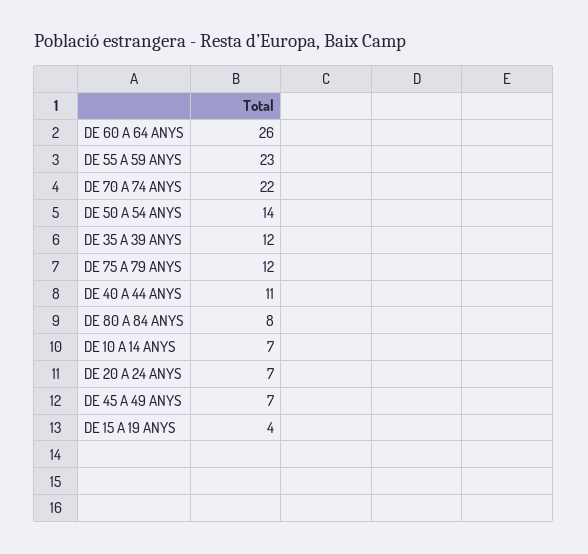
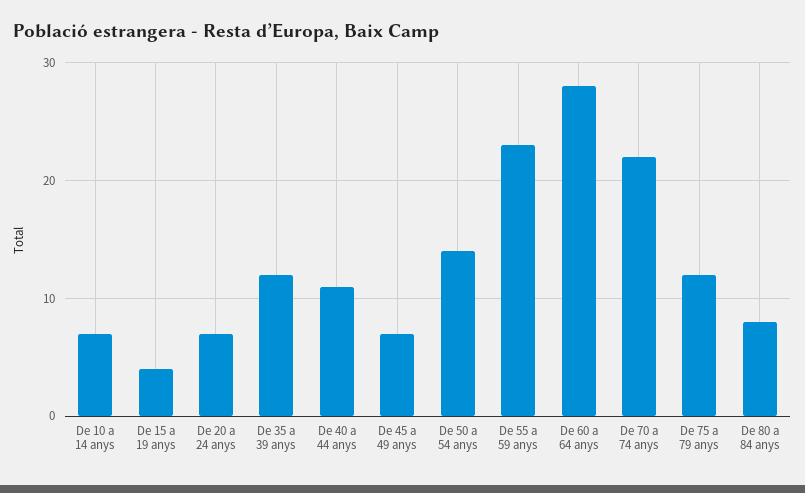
  {
-   "DE 60 A 64 ANYS": 26,
+   "DE 60 A 64 ANYS": 28,
    "DE 55 A 59 ANYS": 23,
    "DE 70 A 74 ANYS": 22,
    "DE 50 A 54 ANYS": 14,
    "DE 35 A 39 ANYS": 12,
    "DE 75 A 79 ANYS": 12,
    "DE 40 A 44 ANYS": 11,
    "DE 80 A 84 ANYS": 8,
    "DE 10 A 14 ANYS": 7,
    "DE 20 A 24 ANYS": 7,
    "DE 45 A 49 ANYS": 7,
    "DE 15 A 19 ANYS": 4
  }

